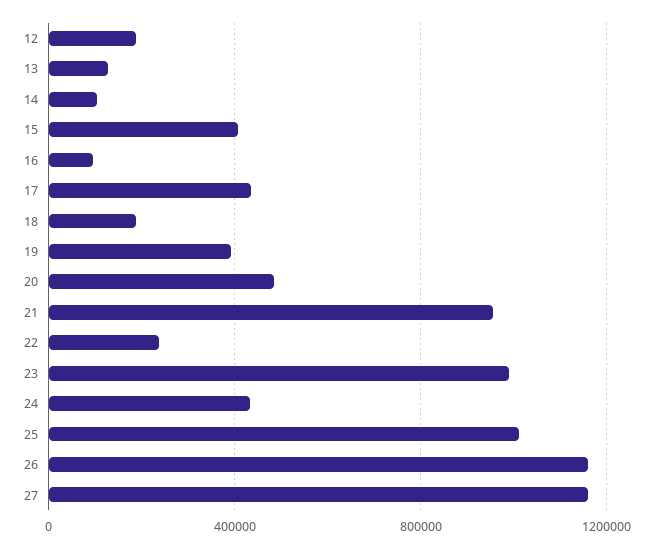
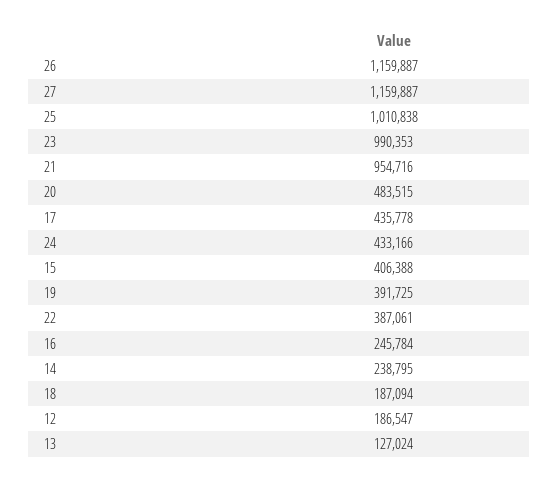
  {
    "12": 186547,
    "13": 127024,
-   "14": 100000,
+   "14": 238795,
    "15": 406388,
-   "16": 100000,
+   "16": 245784,
    "17": 435778,
    "18": 187094,
    "19": 391725,
    "20": 483515,
    "21": 954716,
-   "22": 250000,
+   "22": 387061,
    "23": 990353,
    "24": 433166,
    "25": 1010838,
    "26": 1159887,
    "27": 1159887
  }

